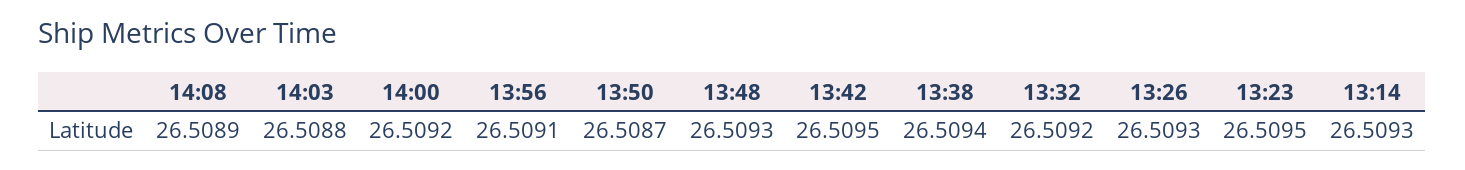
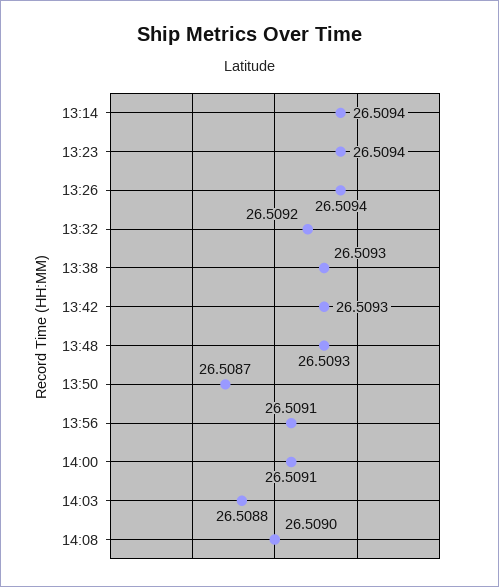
  {
-   "14:08": 26.5089,
+   "14:08": 26.509,
    "14:03": 26.5088,
-   "14:00": 26.5092,
+   "14:00": 26.5091,
    "13:56": 26.5091,
    "13:50": 26.5087,
    "13:48": 26.5093,
-   "13:42": 26.5095,
+   "13:42": 26.5093,
-   "13:38": 26.5094,
+   "13:38": 26.5093,
    "13:32": 26.5092,
-   "13:26": 26.5093,
+   "13:26": 26.5094,
-   "13:23": 26.5095,
+   "13:23": 26.5094,
-   "13:14": 26.5093
+   "13:14": 26.5094
  }

